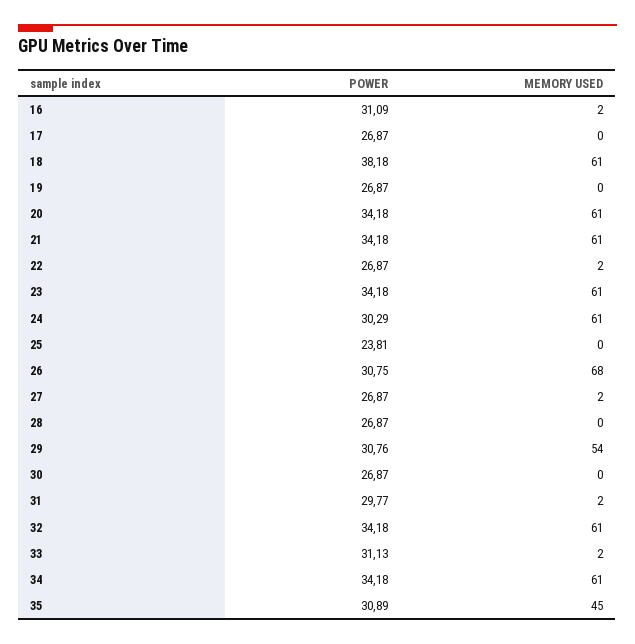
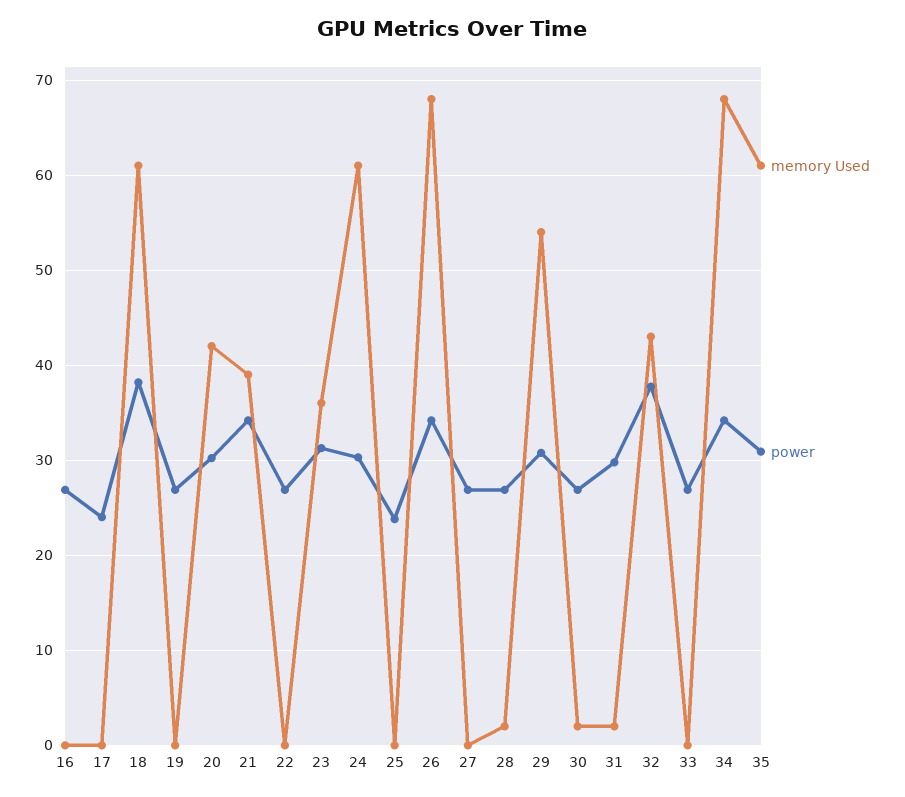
  {
    "POWER": {
-     "16": 31.09,
+     "16": 27,
-     "17": 26.87,
+     "17": 24,
      "18": 38.18,
      "19": 26.87,
-     "20": 34.18,
+     "20": 30,
      "21": 34.18,
      "22": 26.87,
-     "23": 34.18,
+     "23": 31,
      "24": 30.29,
      "25": 23.81,
-     "26": 30.75,
+     "26": 34,
      "27": 26.87,
      "28": 26.87,
      "29": 30.76,
      "30": 26.87,
      "31": 29.77,
-     "32": 34.18,
+     "32": 38,
-     "33": 31.13,
+     "33": 27,
      "34": 34.18,
      "35": 30.89
    },
    "MEMORY USED": {
-     "16": 2,
+     "16": 0,
      "17": 0,
      "18": 61,
      "19": 0,
-     "20": 61,
+     "20": 42,
-     "21": 61,
+     "21": 39,
-     "22": 2,
+     "22": 0,
-     "23": 61,
+     "23": 36,
      "24": 61,
      "25": 0,
      "26": 68,
-     "27": 2,
+     "27": 0,
-     "28": 0,
+     "28": 2,
      "29": 54,
-     "30": 0,
+     "30": 2,
      "31": 2,
-     "32": 61,
+     "32": 43,
-     "33": 2,
+     "33": 0,
-     "34": 61,
+     "34": 68,
-     "35": 45
+     "35": 61
    }
  }

